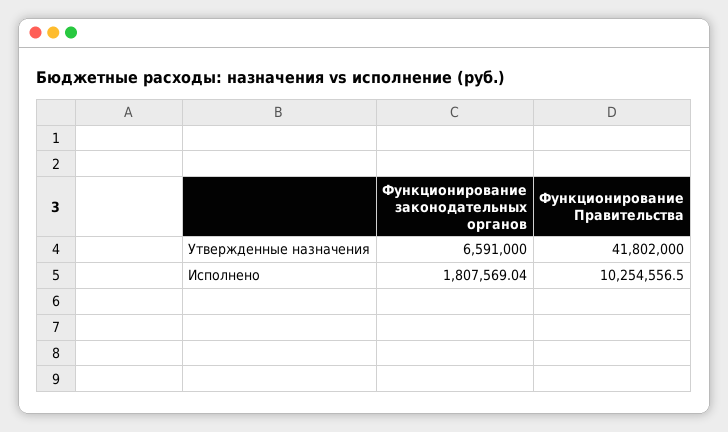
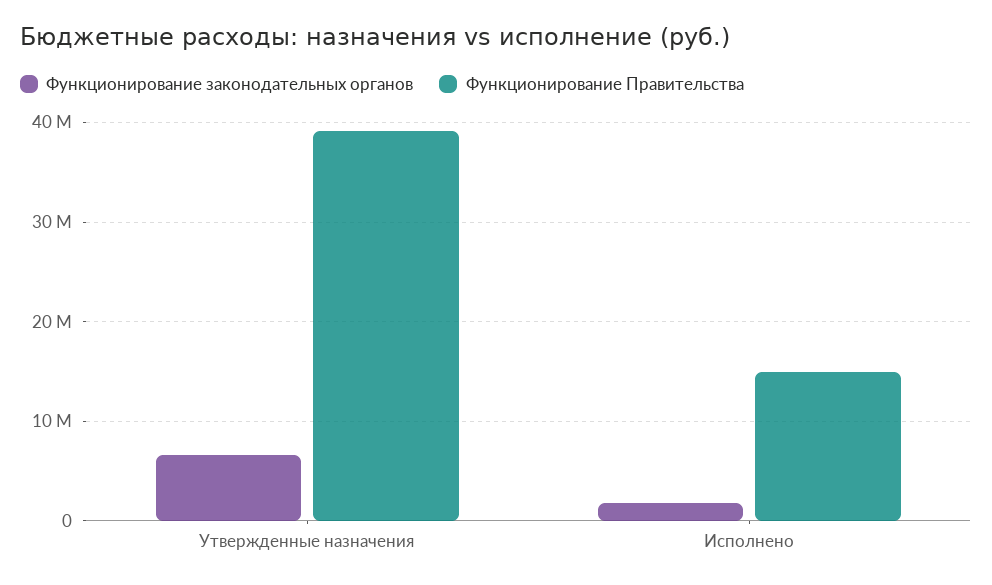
  {
    "Функционирование законодательных органов": {
      "Утвержденные назначения": 6591000,
      "Исполнено": 1807569.04
    },
    "Функционирование Правительства": {
-     "Утвержденные назначения": 41802000,
+     "Утвержденные назначения": 39000000,
-     "Исполнено": 10254556.5
+     "Исполнено": 15000000
    }
  }

